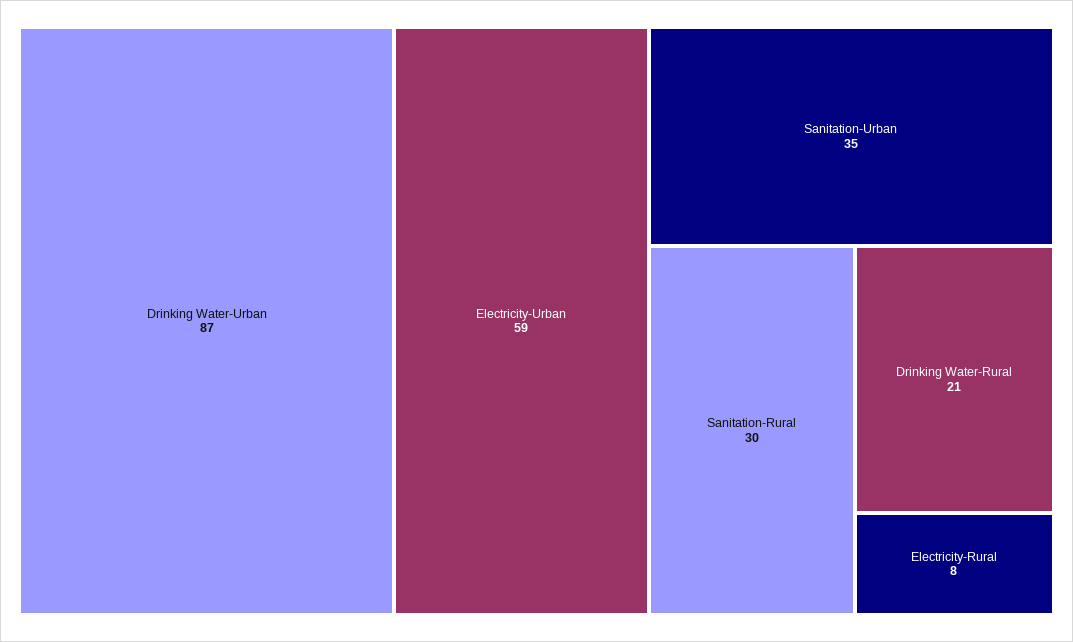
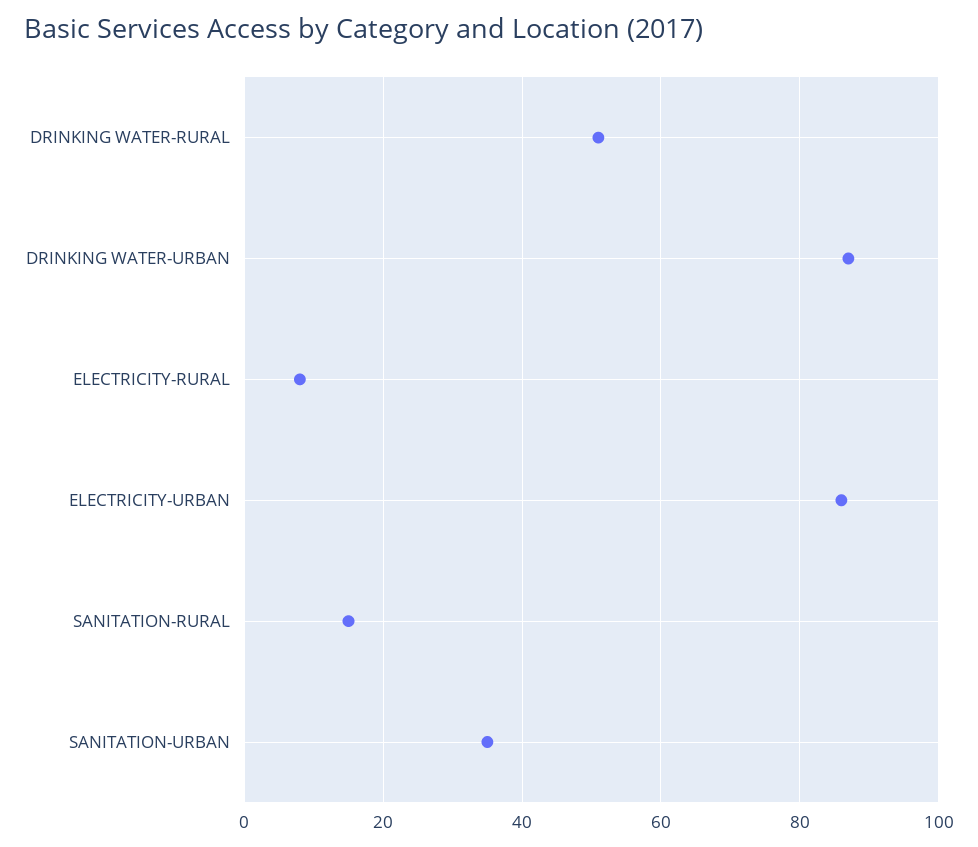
  {
    "Drinking Water-Urban": 87,
-   "Electricity-Urban": 59,
+   "Electricity-Urban": 85,
    "Sanitation-Urban": 35,
-   "Sanitation-Rural": 30,
+   "Sanitation-Rural": 15,
-   "Drinking Water-Rural": 21,
+   "Drinking Water-Rural": 50,
    "Electricity-Rural": 8
  }

